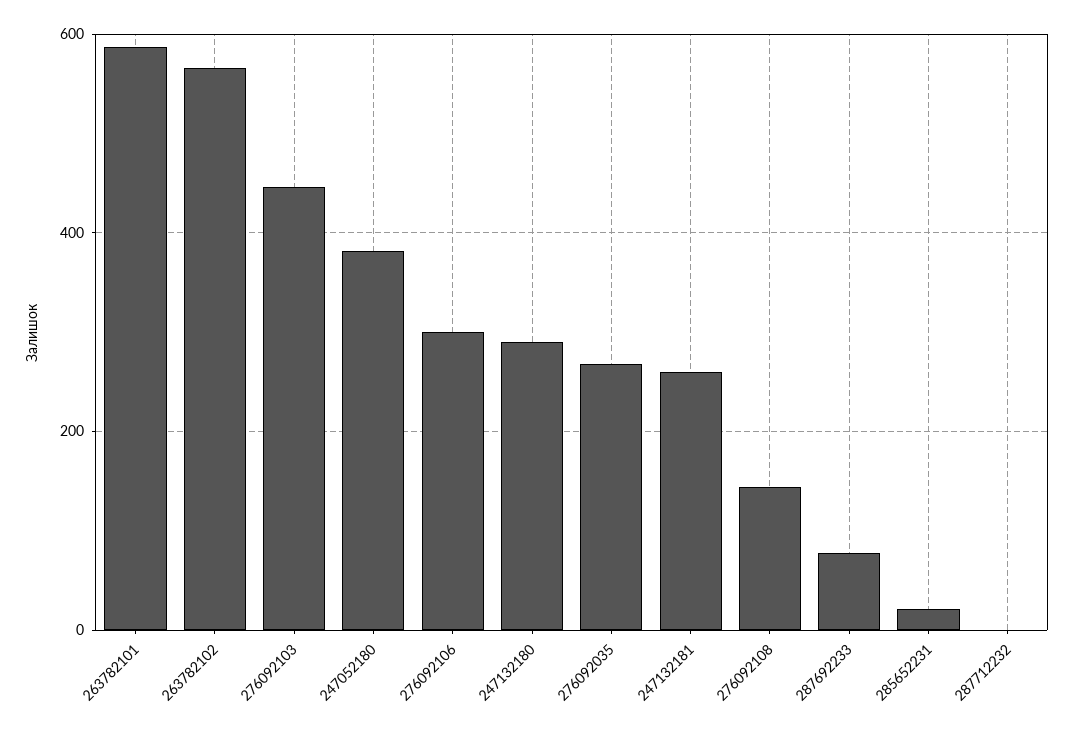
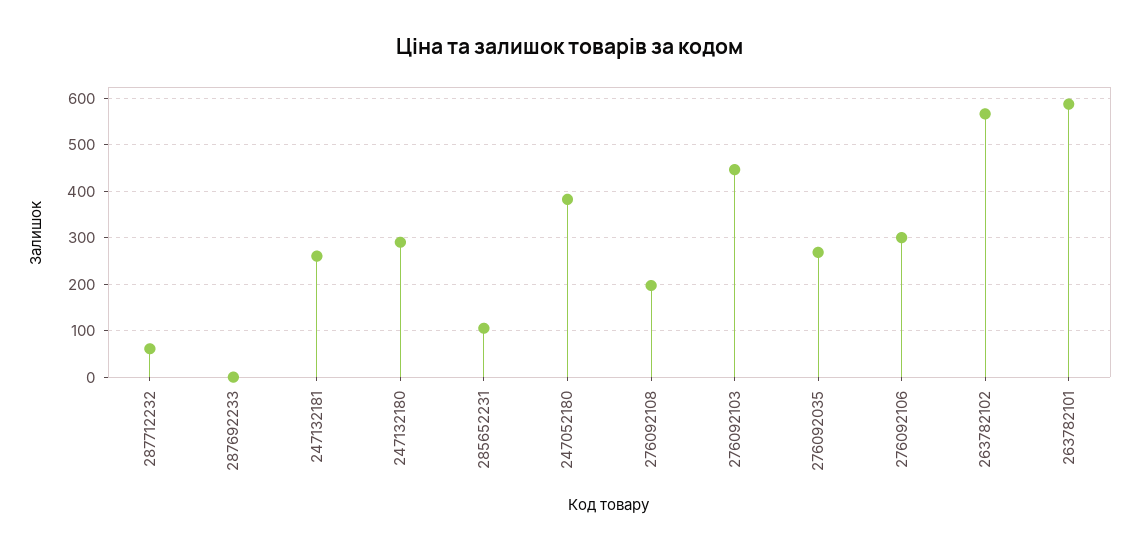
  {
    "263782101": 580,
    "263782102": 560,
    "276092103": 440,
    "247052180": 380,
    "276092106": 300,
    "247132180": 300,
    "276092035": 260,
    "247132181": 260,
-   "276092108": 140,
+   "276092108": 200,
-   "287692233": 80,
+   "287692233": 0,
-   "285652231": 20,
+   "285652231": 100,
-   "287712232": 0
+   "287712232": 60
  }

